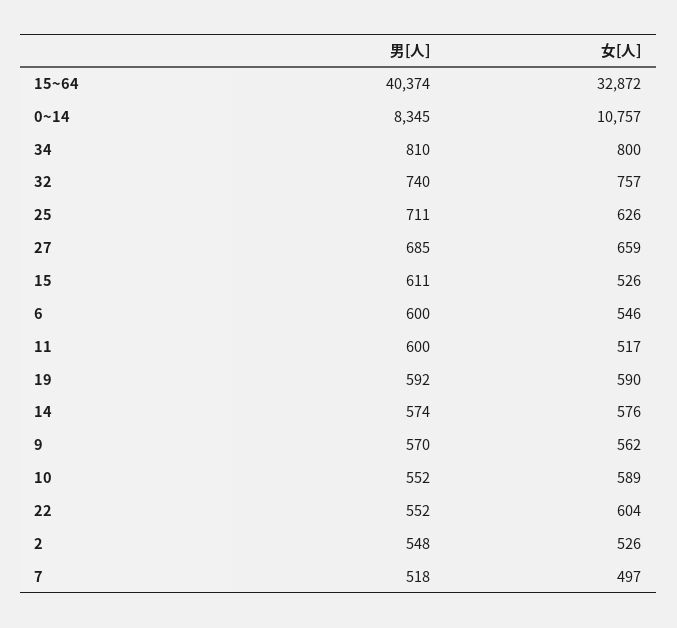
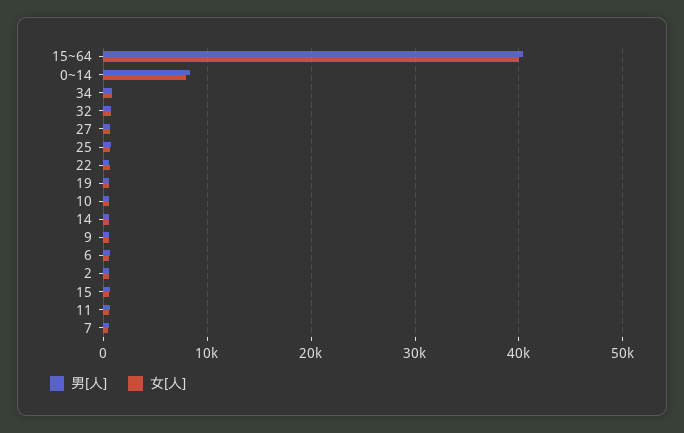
  {
    "男[人]": {
      "15~64": 40374,
      "0~14": 8345,
      "34": 810,
      "32": 740,
      "25": 711,
      "27": 685,
      "15": 611,
      "6": 600,
      "11": 600,
      "19": 592,
      "14": 574,
      "9": 570,
      "10": 552,
      "22": 552,
      "2": 548,
      "7": 518
    },
    "女[人]": {
-     "15~64": 32872,
+     "15~64": 40000,
-     "0~14": 10757,
+     "0~14": 8000,
      "34": 800,
      "32": 757,
      "25": 626,
      "27": 659,
      "15": 526,
      "6": 546,
      "11": 517,
      "19": 590,
      "14": 576,
      "9": 562,
      "10": 589,
      "22": 604,
      "2": 526,
      "7": 497
    }
  }

